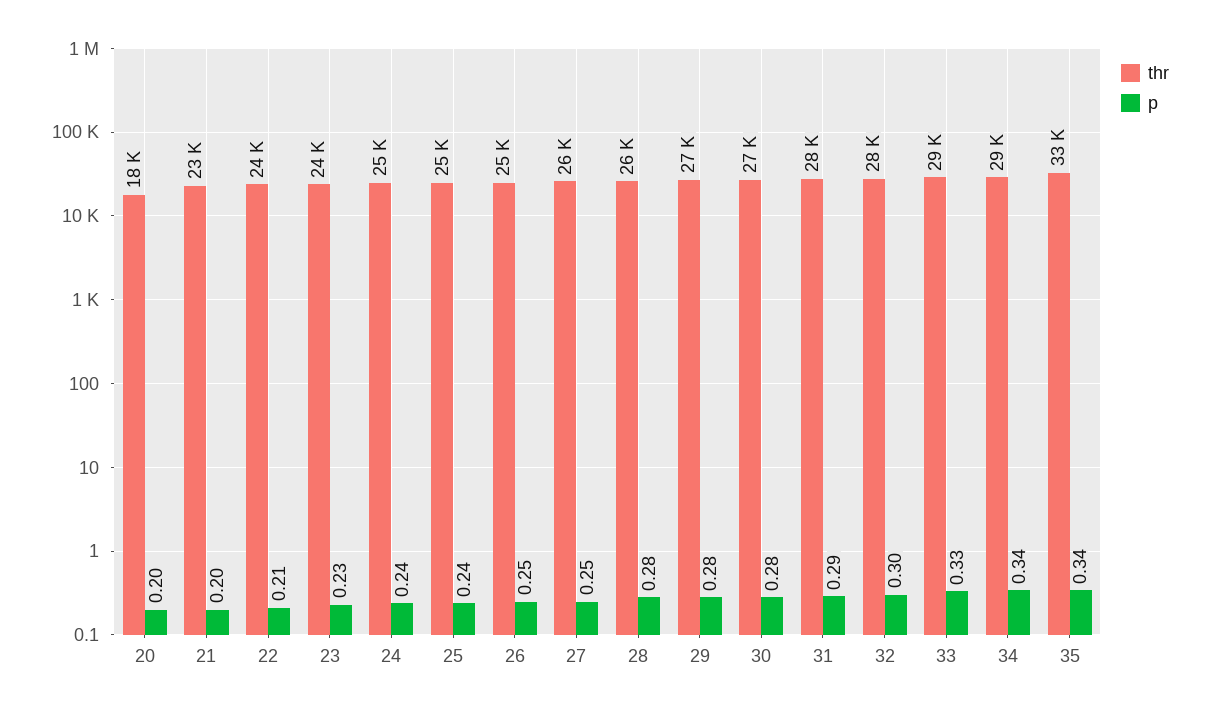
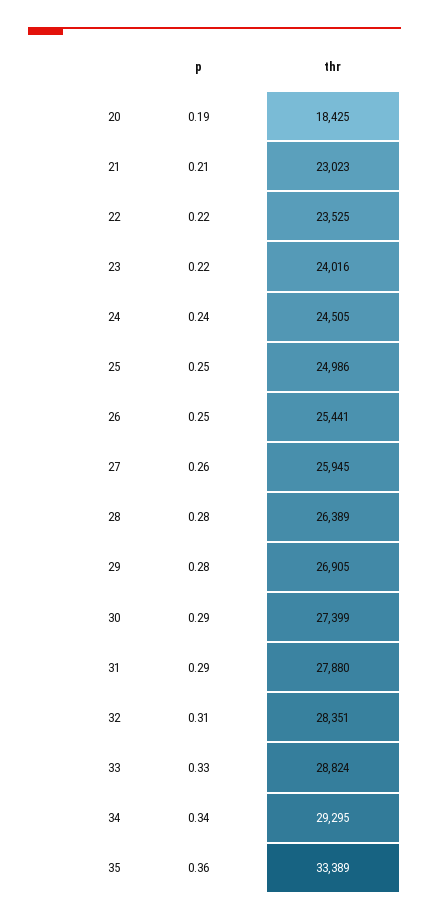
  {
    "thr": {
      "20": 18425,
      "21": 23023,
      "22": 23525,
      "23": 24016,
      "24": 24505,
      "25": 24986,
      "26": 25441,
      "27": 25945,
      "28": 26389,
      "29": 26905,
      "30": 27399,
      "31": 27880,
      "32": 28351,
      "33": 28824,
      "34": 29295,
      "35": 33389
    },
    "p": {
-     "20": 0.2,
+     "20": 0.19,
-     "21": 0.2,
+     "21": 0.21,
-     "22": 0.21,
+     "22": 0.22,
-     "23": 0.23,
+     "23": 0.22,
      "24": 0.24,
-     "25": 0.24,
+     "25": 0.25,
      "26": 0.25,
-     "27": 0.25,
+     "27": 0.26,
      "28": 0.28,
      "29": 0.28,
-     "30": 0.28,
+     "30": 0.29,
      "31": 0.29,
-     "32": 0.3,
+     "32": 0.31,
      "33": 0.33,
      "34": 0.34,
-     "35": 0.34
+     "35": 0.36
    }
  }

